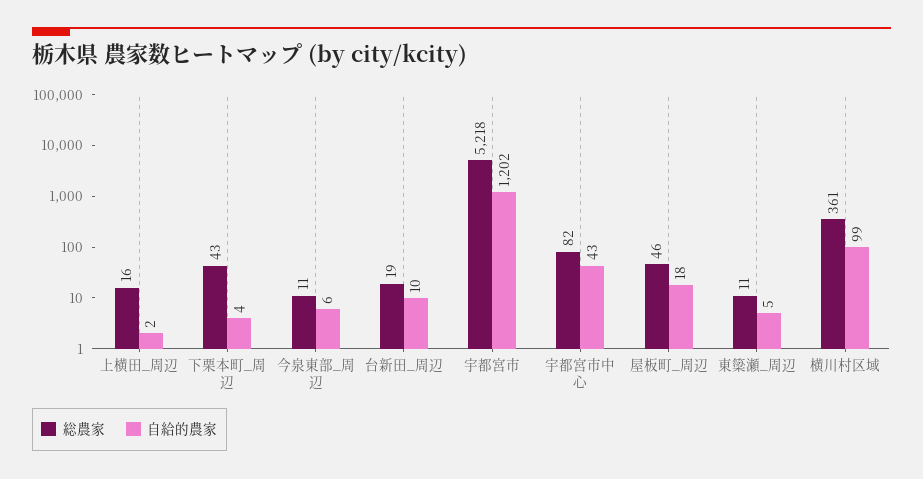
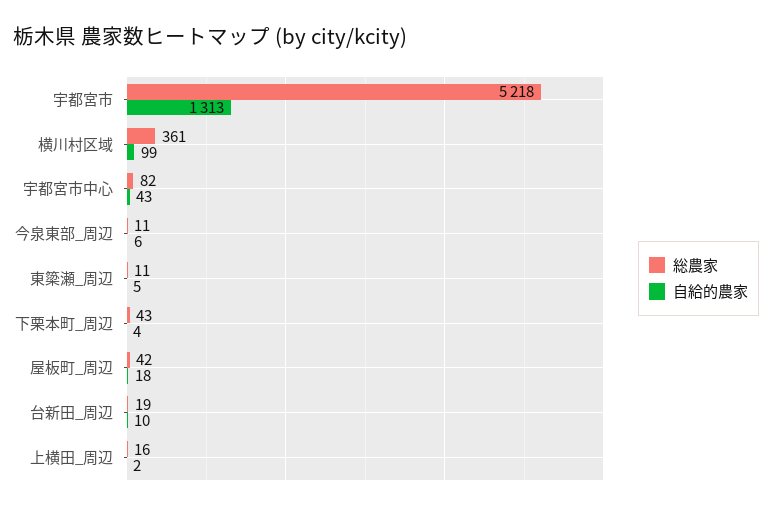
  {
    "総農家": {
      "上横田_周辺": 16,
      "下栗本町_周辺": 43,
      "今泉東部_周辺": 11,
      "台新田_周辺": 19,
      "宇都宮市": 5218,
      "宇都宮市中心": 82,
-     "屋板町_周辺": 46,
+     "屋板町_周辺": 42,
      "東簗瀬_周辺": 11,
      "横川村区域": 361
    },
    "自給的農家": {
      "上横田_周辺": 2,
      "下栗本町_周辺": 4,
      "今泉東部_周辺": 6,
      "台新田_周辺": 10,
-     "宇都宮市": 1202,
+     "宇都宮市": 1313,
      "宇都宮市中心": 43,
      "屋板町_周辺": 18,
      "東簗瀬_周辺": 5,
      "横川村区域": 99
    }
  }

